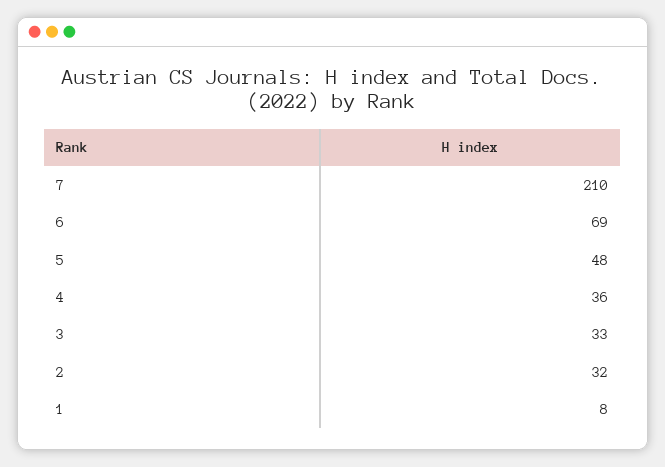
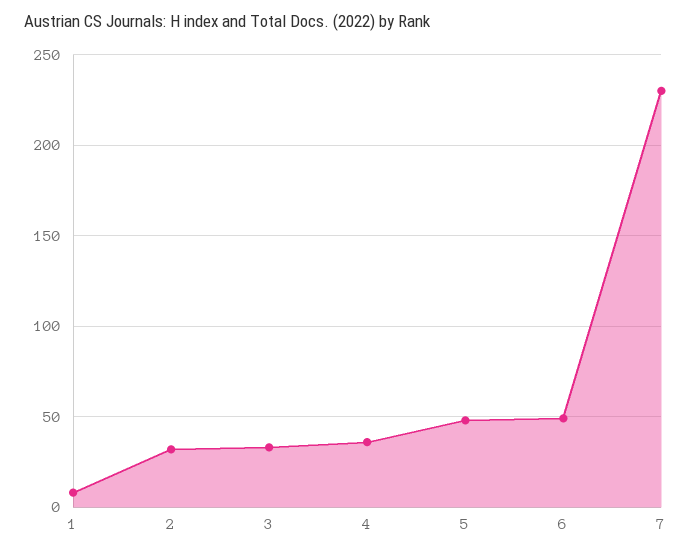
  {
-   "7": 210,
+   "7": 230,
-   "6": 69,
+   "6": 50,
    "5": 48,
    "4": 36,
    "3": 33,
    "2": 32,
    "1": 8
  }

